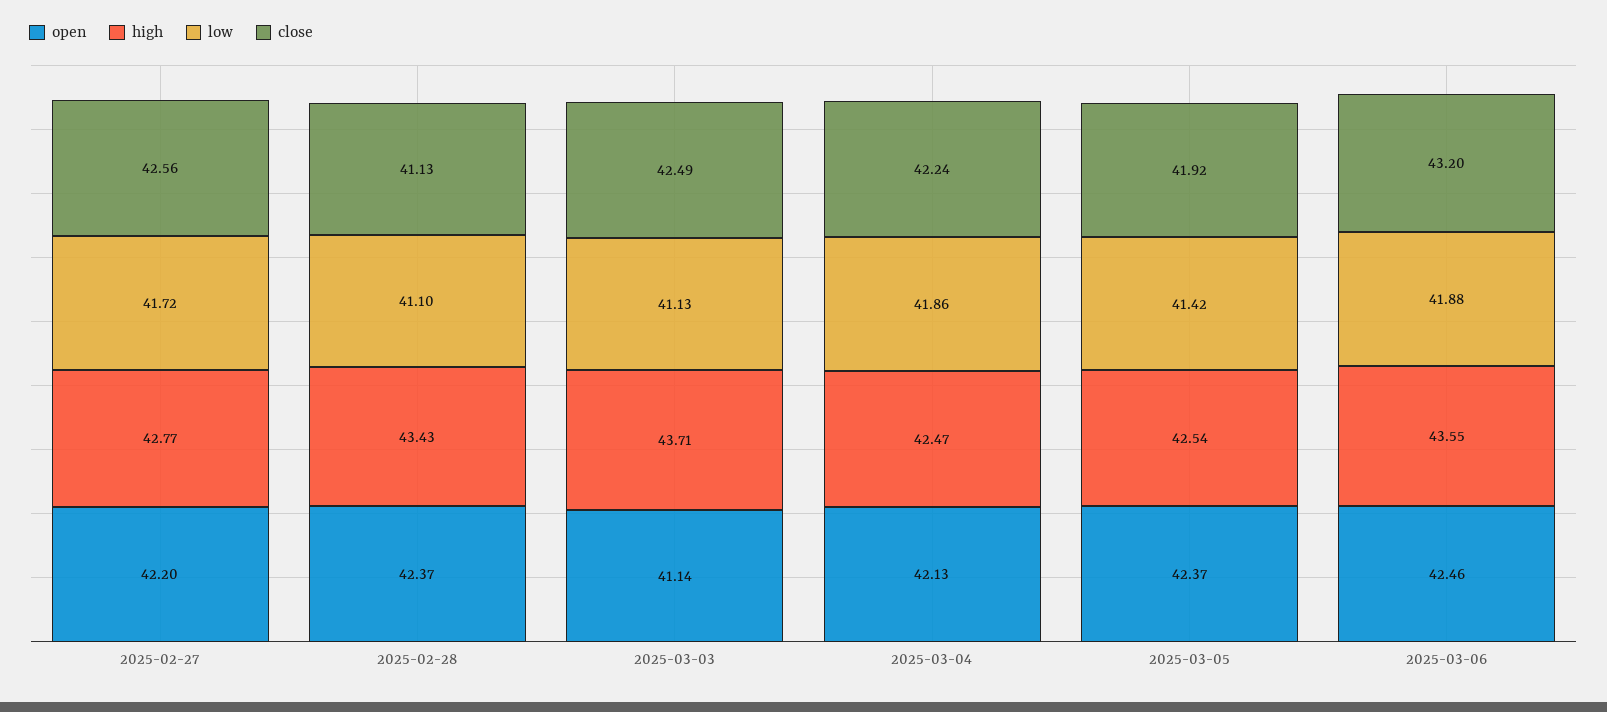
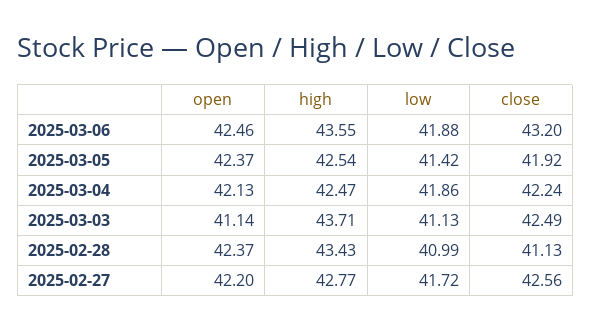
  {
    "open": {
      "2025-02-27": 42.2,
      "2025-02-28": 42.37,
      "2025-03-03": 41.14,
      "2025-03-04": 42.13,
      "2025-03-05": 42.37,
      "2025-03-06": 42.46
    },
    "high": {
      "2025-02-27": 42.77,
      "2025-02-28": 43.43,
      "2025-03-03": 43.71,
      "2025-03-04": 42.47,
      "2025-03-05": 42.54,
      "2025-03-06": 43.55
    },
    "low": {
      "2025-02-27": 41.72,
-     "2025-02-28": 41.1,
+     "2025-02-28": 40.99,
      "2025-03-03": 41.13,
      "2025-03-04": 41.86,
      "2025-03-05": 41.42,
      "2025-03-06": 41.88
    },
    "close": {
      "2025-02-27": 42.56,
      "2025-02-28": 41.13,
      "2025-03-03": 42.49,
      "2025-03-04": 42.24,
      "2025-03-05": 41.92,
      "2025-03-06": 43.2
    }
  }

